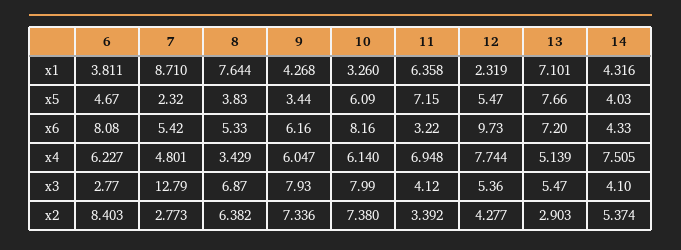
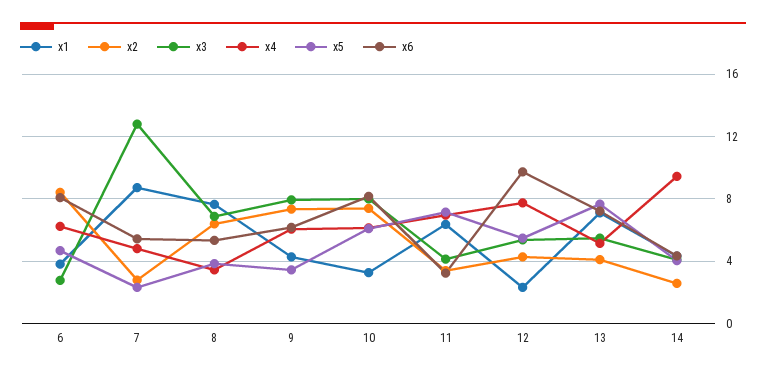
  {
    "x1": {
      "6": 3.811,
      "7": 8.71,
      "8": 7.644,
      "9": 4.268,
      "10": 3.26,
      "11": 6.358,
      "12": 2.319,
      "13": 7.101,
      "14": 4.316
    },
    "x5": {
      "6": 4.67,
      "7": 2.32,
      "8": 3.83,
      "9": 3.44,
      "10": 6.09,
      "11": 7.15,
      "12": 5.47,
      "13": 7.66,
      "14": 4.03
    },
    "x6": {
      "6": 8.08,
      "7": 5.42,
      "8": 5.33,
      "9": 6.16,
      "10": 8.16,
      "11": 3.22,
      "12": 9.73,
      "13": 7.2,
      "14": 4.33
    },
    "x4": {
      "6": 6.227,
      "7": 4.801,
      "8": 3.429,
      "9": 6.047,
      "10": 6.14,
      "11": 6.948,
      "12": 7.744,
      "13": 5.139,
-     "14": 7.505
+     "14": 9.5
    },
    "x3": {
      "6": 2.77,
      "7": 12.79,
      "8": 6.87,
      "9": 7.93,
      "10": 7.99,
      "11": 4.12,
      "12": 5.36,
      "13": 5.47,
      "14": 4.1
    },
    "x2": {
      "6": 8.403,
      "7": 2.773,
      "8": 6.382,
      "9": 7.336,
      "10": 7.38,
      "11": 3.392,
      "12": 4.277,
-     "13": 2.903,
+     "13": 4,
-     "14": 5.374
+     "14": 2.5
    }
  }

